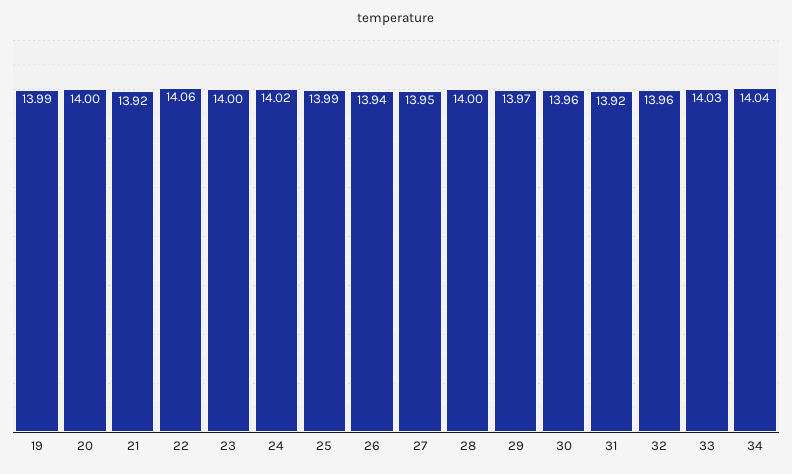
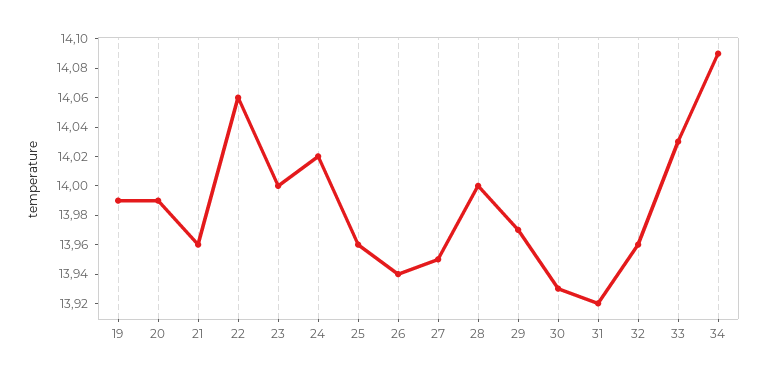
  {
    "19": 13.99,
-   "20": 14,
+   "20": 13.99,
-   "21": 13.92,
+   "21": 13.96,
    "22": 14.06,
    "23": 14,
    "24": 14.02,
-   "25": 13.99,
+   "25": 13.96,
    "26": 13.94,
    "27": 13.95,
    "28": 14,
    "29": 13.97,
-   "30": 13.96,
+   "30": 13.93,
    "31": 13.92,
    "32": 13.96,
    "33": 14.03,
-   "34": 14.04
+   "34": 14.09
  }

